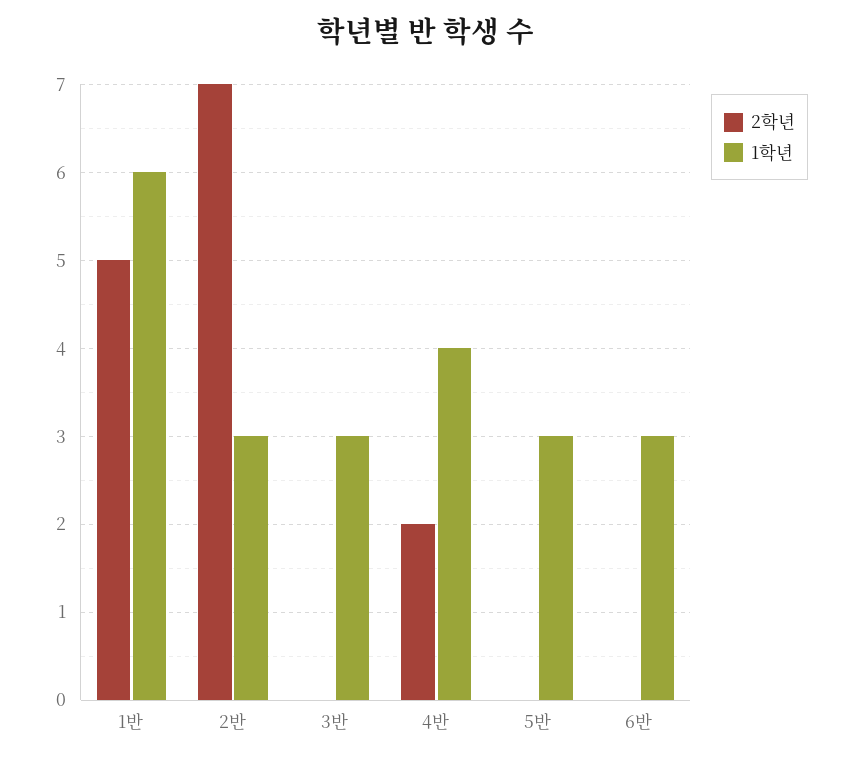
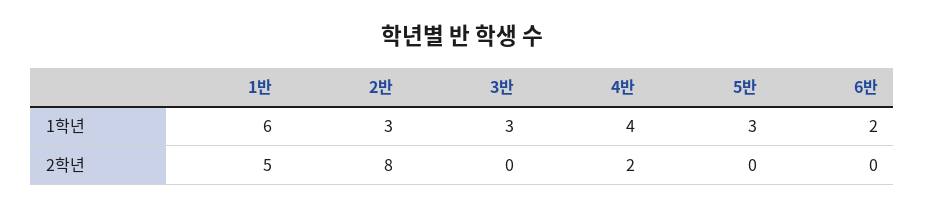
  {
    "2학년": {
      "1반": 5,
-     "2반": 7,
+     "2반": 8,
      "3반": 0,
      "4반": 2,
      "5반": 0,
      "6반": 0
    },
    "1학년": {
      "1반": 6,
      "2반": 3,
      "3반": 3,
      "4반": 4,
      "5반": 3,
-     "6반": 3
+     "6반": 2
    }
  }

